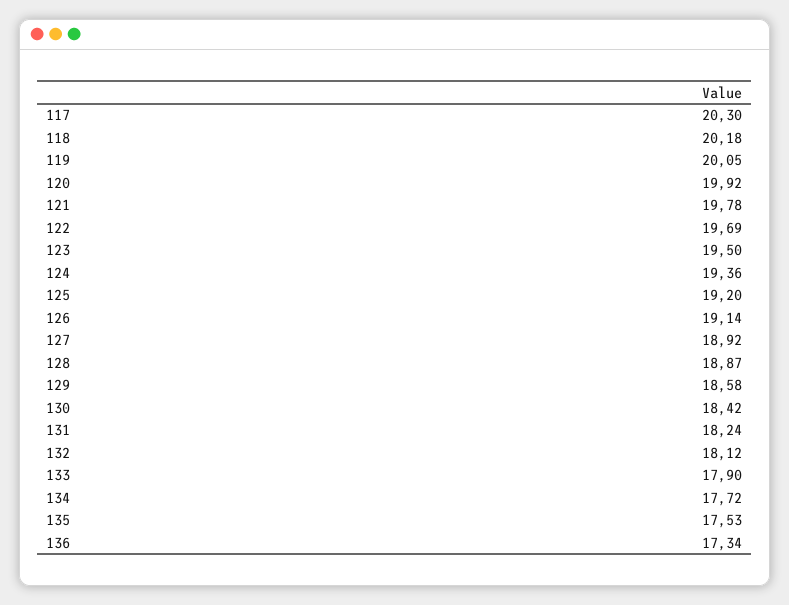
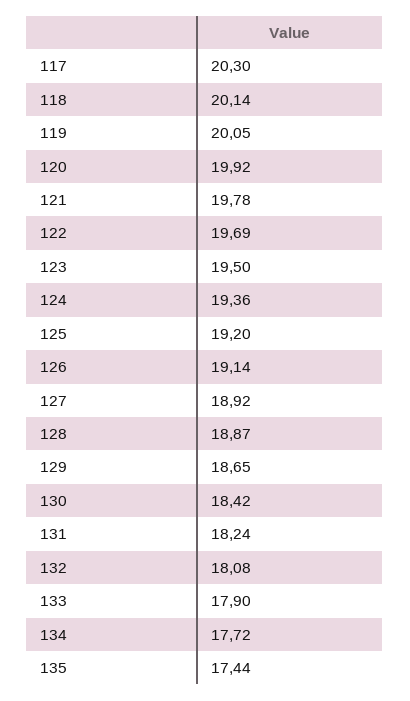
  {
    "117": 20.3,
-   "118": 20.18,
+   "118": 20.14,
    "119": 20.05,
    "120": 19.92,
    "121": 19.78,
    "122": 19.69,
    "123": 19.5,
    "124": 19.36,
    "125": 19.2,
    "126": 19.14,
    "127": 18.92,
    "128": 18.87,
-   "129": 18.58,
+   "129": 18.65,
    "130": 18.42,
    "131": 18.24,
-   "132": 18.12,
+   "132": 18.08,
    "133": 17.9,
    "134": 17.72,
-   "135": 17.53,
+   "135": 17.44
-   "136": 17.34
  }

